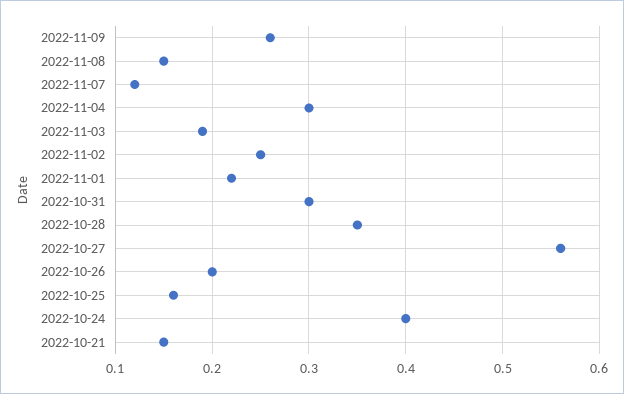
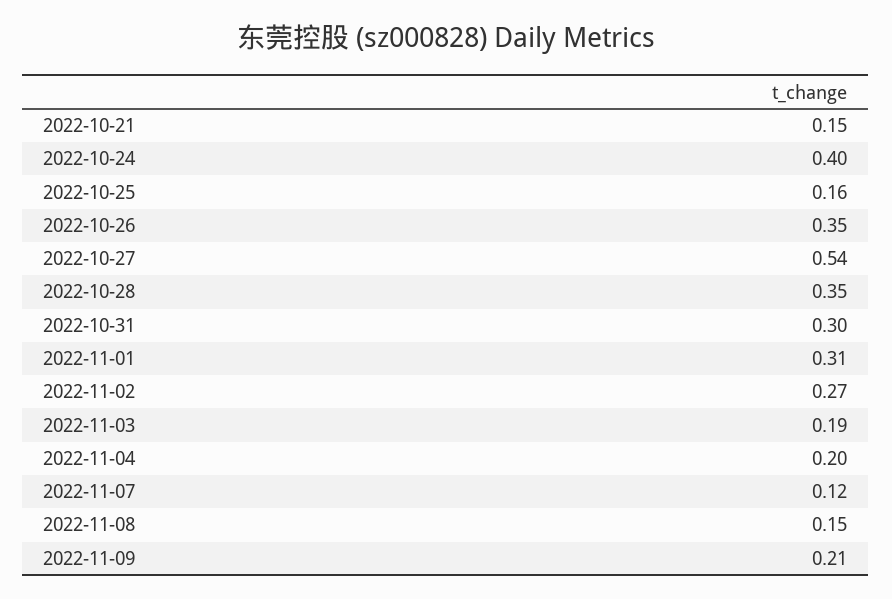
  {
-   "2022-11-09": 0.26,
+   "2022-11-09": 0.21,
    "2022-11-08": 0.15,
    "2022-11-07": 0.12,
-   "2022-11-04": 0.3,
+   "2022-11-04": 0.2,
    "2022-11-03": 0.19,
-   "2022-11-02": 0.25,
+   "2022-11-02": 0.27,
-   "2022-11-01": 0.22,
+   "2022-11-01": 0.31,
    "2022-10-31": 0.3,
    "2022-10-28": 0.35,
-   "2022-10-27": 0.56,
+   "2022-10-27": 0.54,
-   "2022-10-26": 0.2,
+   "2022-10-26": 0.35,
    "2022-10-25": 0.16,
    "2022-10-24": 0.4,
    "2022-10-21": 0.15
  }

